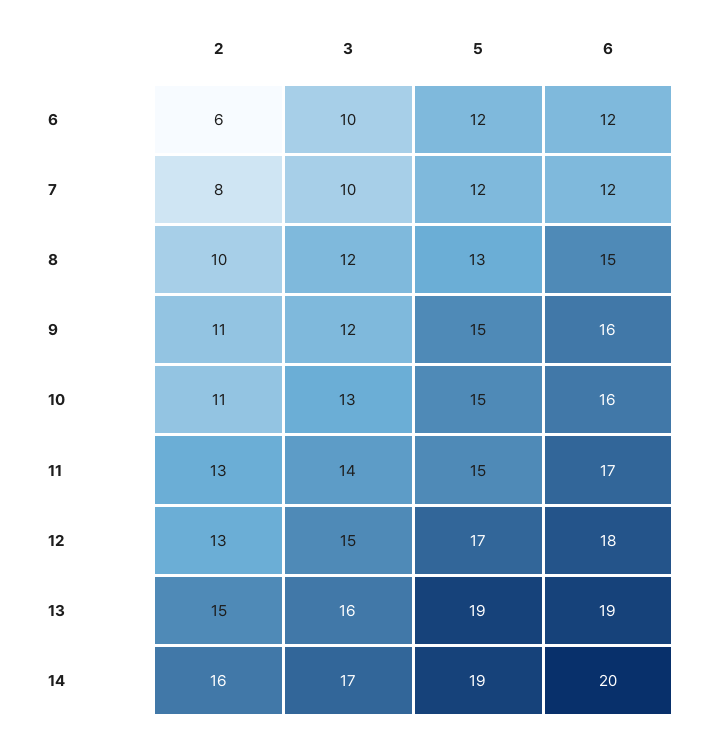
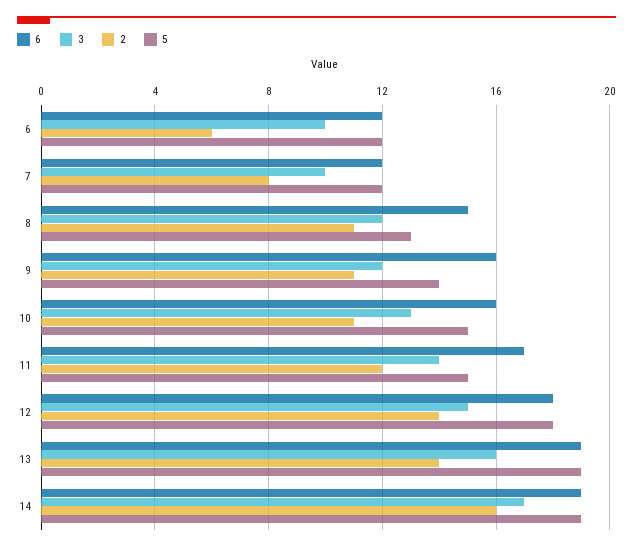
  {
    "2": {
      "6": 6,
      "7": 8,
-     "8": 10,
+     "8": 11,
      "9": 11,
      "10": 11,
-     "11": 13,
+     "11": 12,
-     "12": 13,
+     "12": 14,
-     "13": 15,
+     "13": 14,
      "14": 16
    },
    "3": {
      "6": 10,
      "7": 10,
      "8": 12,
      "9": 12,
      "10": 13,
      "11": 14,
      "12": 15,
      "13": 16,
      "14": 17
    },
    "5": {
      "6": 12,
      "7": 12,
      "8": 13,
-     "9": 15,
+     "9": 14,
      "10": 15,
      "11": 15,
-     "12": 17,
+     "12": 18,
      "13": 19,
      "14": 19
    },
    "6": {
      "6": 12,
      "7": 12,
      "8": 15,
      "9": 16,
      "10": 16,
      "11": 17,
      "12": 18,
      "13": 19,
-     "14": 20
+     "14": 19
    }
  }

